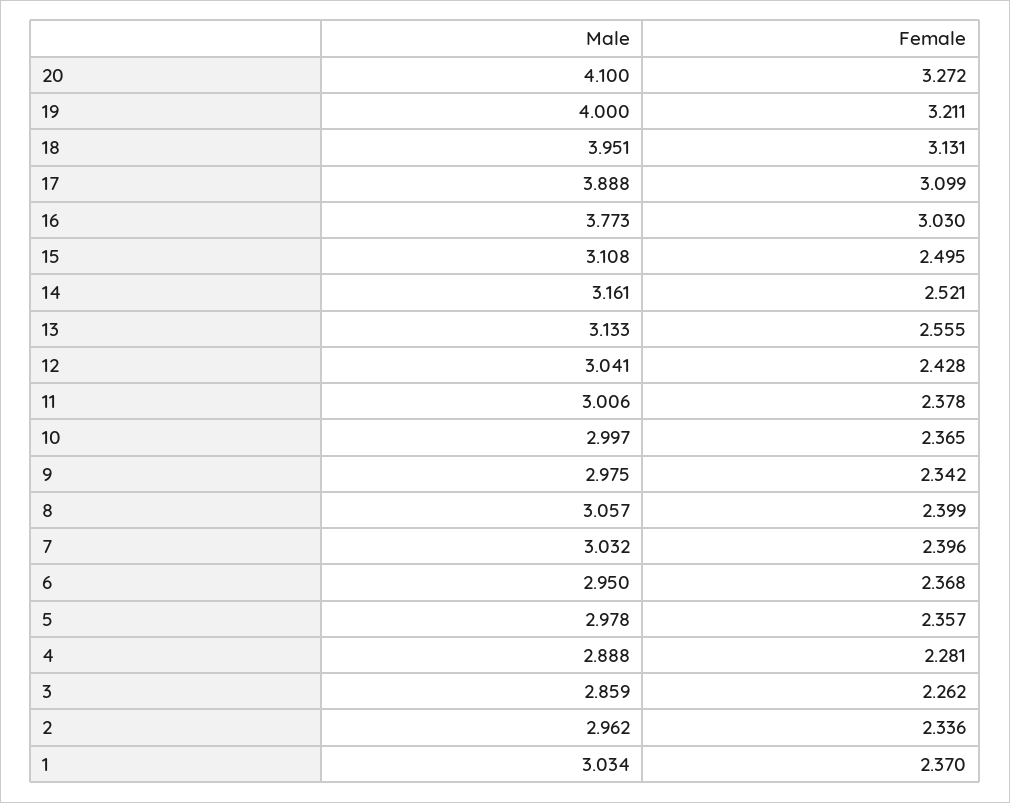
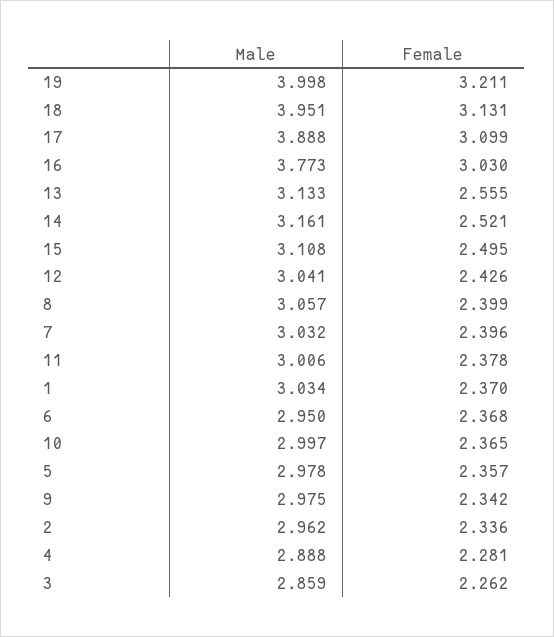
  {
    "Male": {
-     "20": 4.1,
-     "19": 4,
+     "19": 3.998,
      "18": 3.951,
      "17": 3.888,
      "16": 3.773,
      "15": 3.108,
      "14": 3.161,
      "13": 3.133,
      "12": 3.041,
      "11": 3.006,
      "10": 2.997,
      "9": 2.975,
      "8": 3.057,
      "7": 3.032,
      "6": 2.95,
      "5": 2.978,
      "4": 2.888,
      "3": 2.859,
      "2": 2.962,
      "1": 3.034
    },
    "Female": {
-     "20": 3.272,
      "19": 3.211,
      "18": 3.131,
      "17": 3.099,
      "16": 3.03,
      "15": 2.495,
      "14": 2.521,
      "13": 2.555,
-     "12": 2.428,
+     "12": 2.426,
      "11": 2.378,
      "10": 2.365,
      "9": 2.342,
      "8": 2.399,
      "7": 2.396,
      "6": 2.368,
      "5": 2.357,
      "4": 2.281,
      "3": 2.262,
      "2": 2.336,
      "1": 2.37
    }
  }

